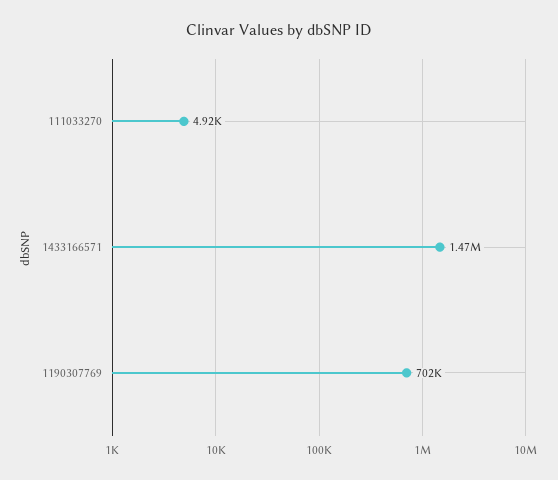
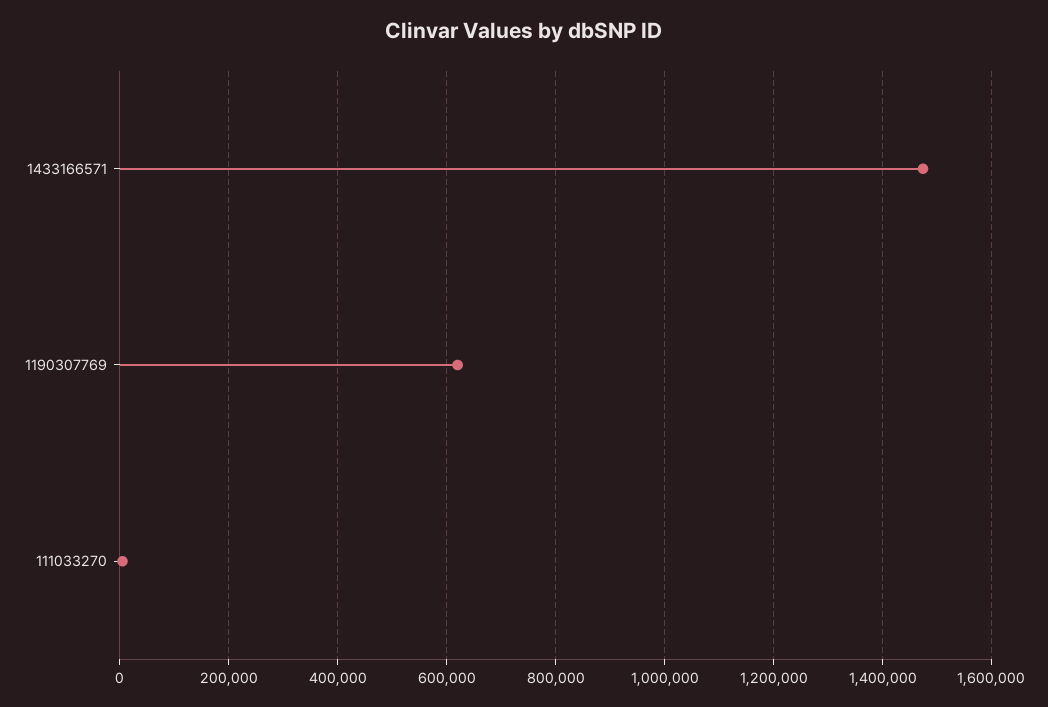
  {
    "111033270": 4920,
    "1433166571": 1470000,
-   "1190307769": 702000
+   "1190307769": 620000
  }

